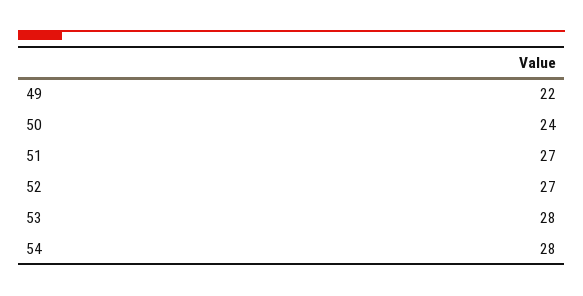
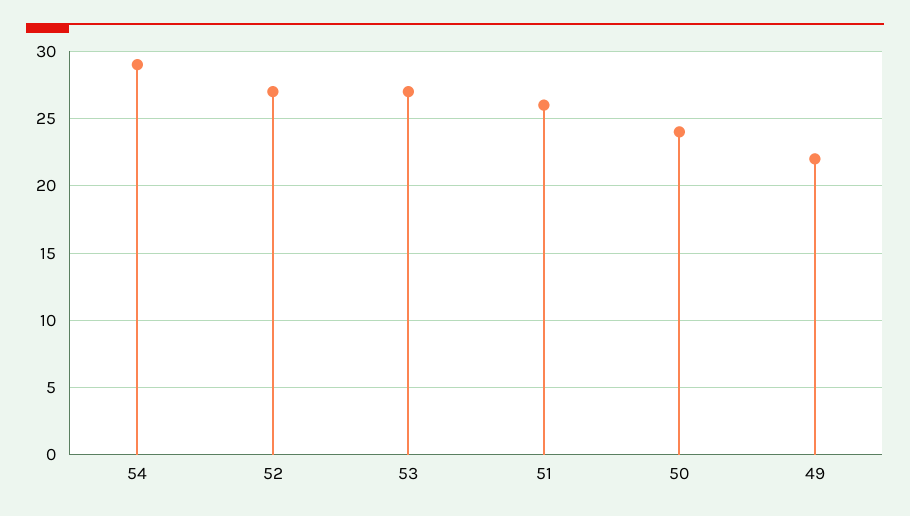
  {
    "49": 22,
    "50": 24,
-   "51": 27,
+   "51": 26,
    "52": 27,
-   "53": 28,
+   "53": 27,
-   "54": 28
+   "54": 29
  }

